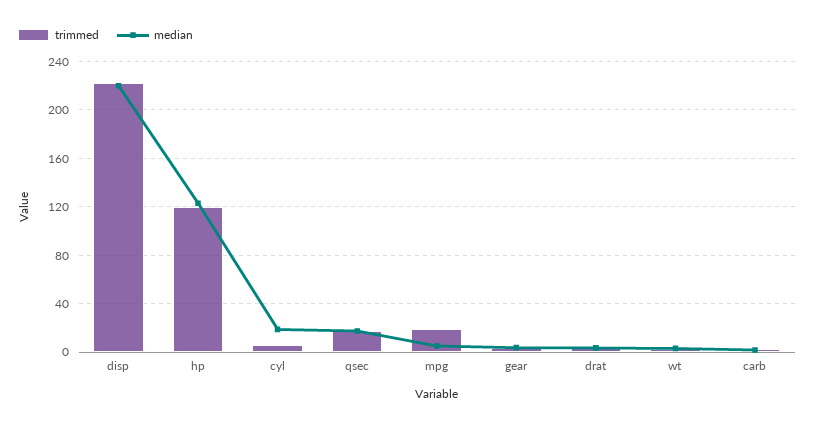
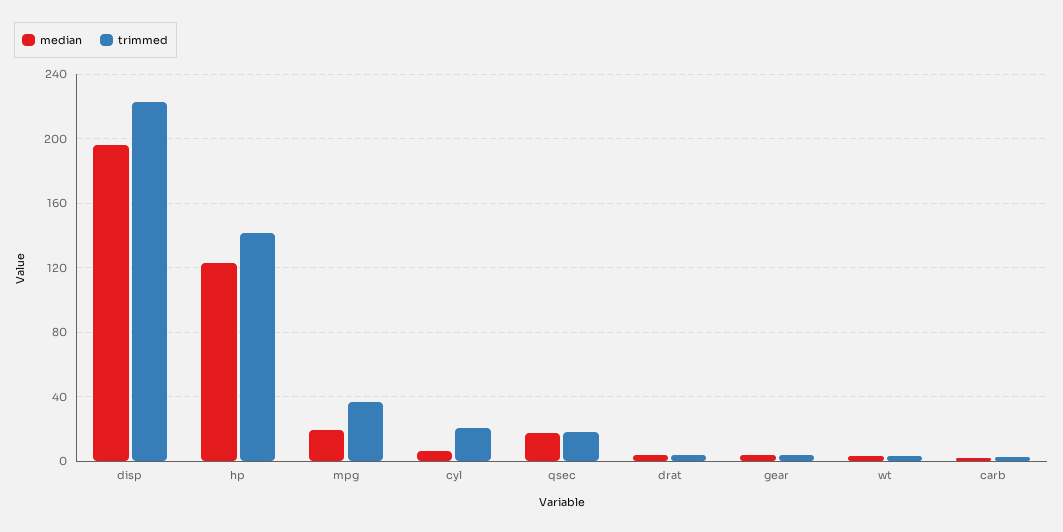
  {
    "trimmed": {
      "disp": 225,
-     "hp": 120,
+     "hp": 140,
-     "cyl": 5,
+     "cyl": 20,
      "qsec": 20,
-     "mpg": 20,
+     "mpg": 35,
      "gear": 5,
      "drat": 5,
      "wt": 5,
      "carb": 5
    },
    "median": {
-     "disp": 220,
+     "disp": 195,
      "hp": 125,
-     "cyl": 20,
+     "cyl": 5,
      "qsec": 20,
-     "mpg": 5,
+     "mpg": 20,
      "gear": 5,
      "drat": 5,
      "wt": 5,
      "carb": 0
    }
  }

